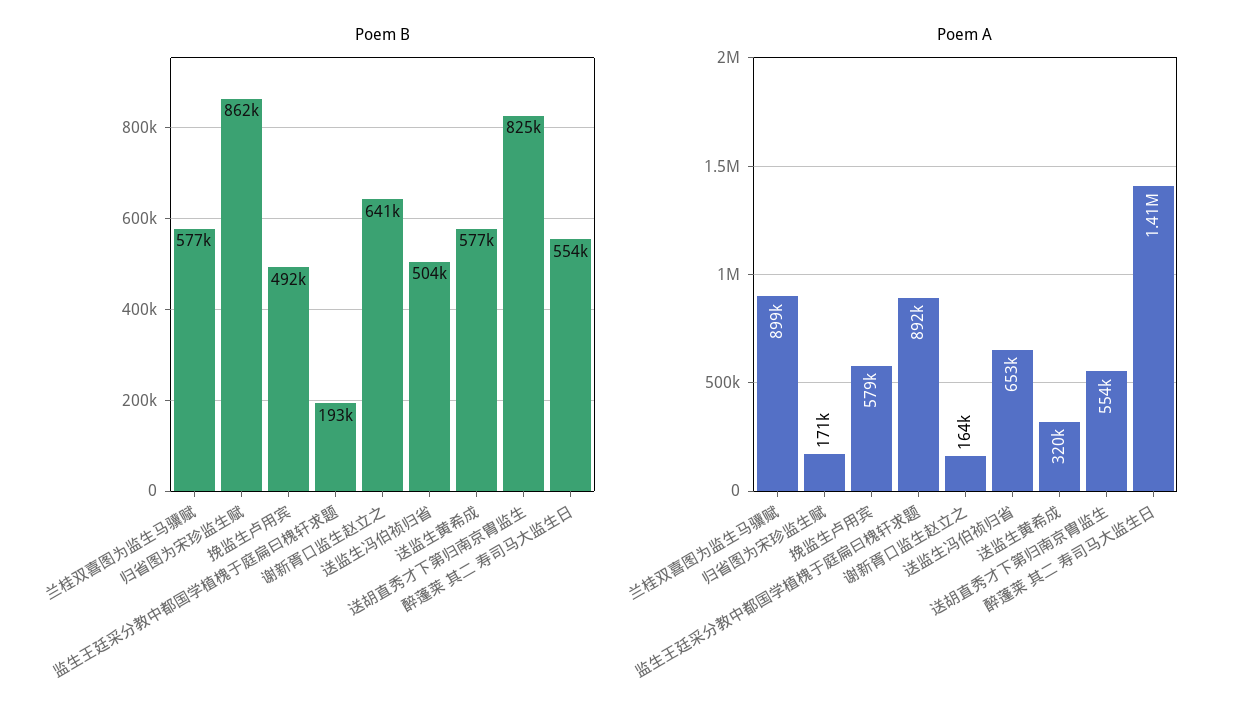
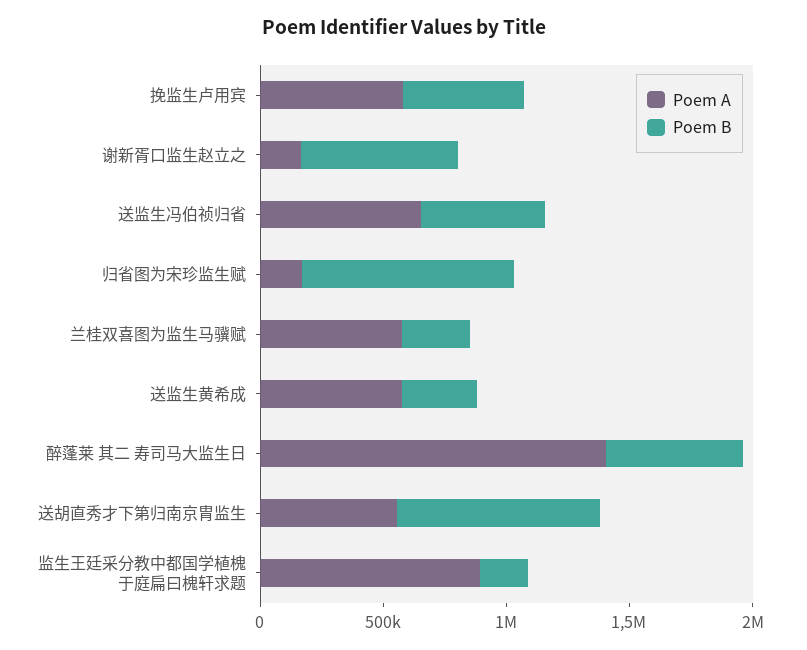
  {
    "Poem B": {
-     "兰桂双喜图为监生马骥赋": 577000,
+     "兰桂双喜图为监生马骥赋": 300000,
      "归省图为宋珍监生赋": 862000,
      "挽监生卢用宾": 492000,
      "监生王廷采分教中都国学植槐于庭扁曰槐轩求题": 193000,
      "谢新胥口监生赵立之": 641000,
      "送监生冯伯祯归省": 504000,
-     "送监生黄希成": 577000,
+     "送监生黄希成": 300000,
      "送胡直秀才下第归南京胄监生": 825000,
      "醉蓬莱 其二 寿司马大监生日": 554000
    },
    "Poem A": {
-     "兰桂双喜图为监生马骥赋": 899000,
+     "兰桂双喜图为监生马骥赋": 600000,
      "归省图为宋珍监生赋": 171000,
      "挽监生卢用宾": 579000,
      "监生王廷采分教中都国学植槐于庭扁曰槐轩求题": 892000,
      "谢新胥口监生赵立之": 164000,
      "送监生冯伯祯归省": 653000,
-     "送监生黄希成": 320000,
+     "送监生黄希成": 600000,
      "送胡直秀才下第归南京胄监生": 554000,
      "醉蓬莱 其二 寿司马大监生日": 1410000
    }
  }

